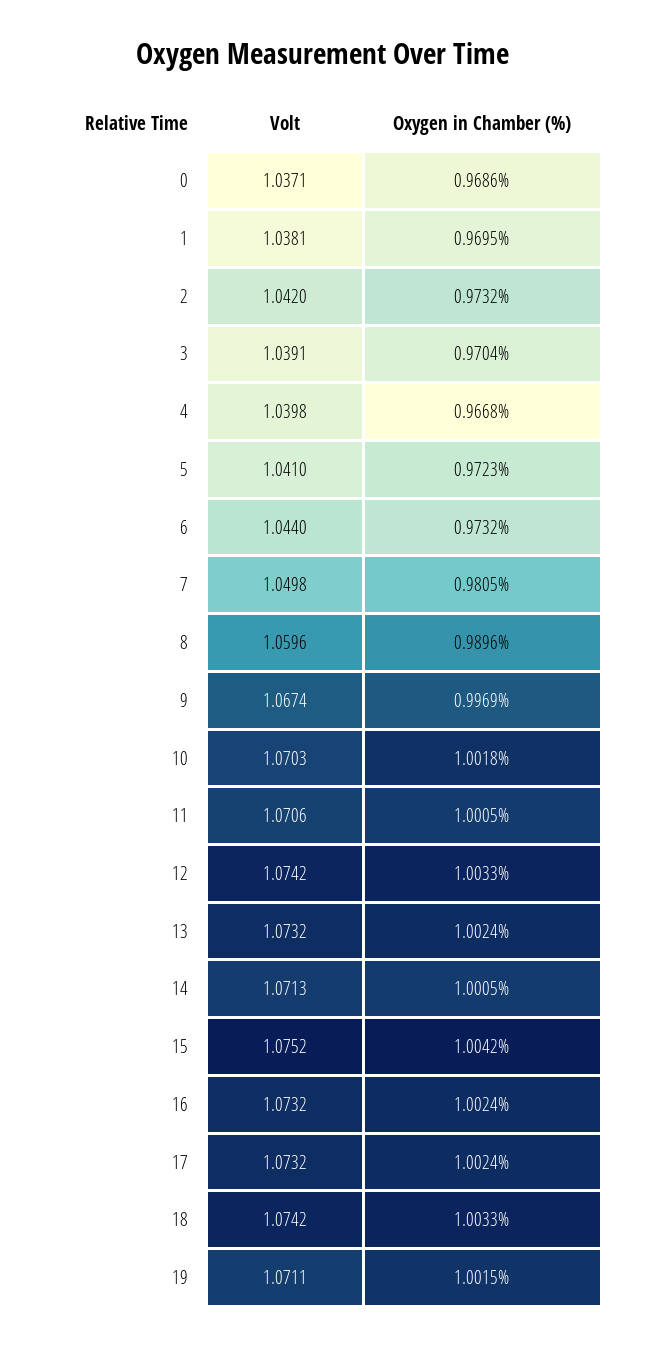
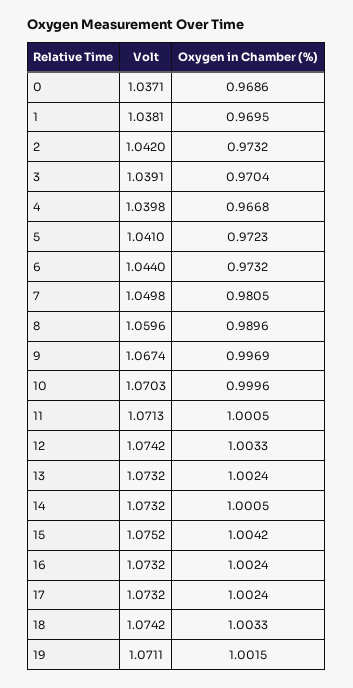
  {
    "Volt": {
      "0": 1.0371,
      "1": 1.0381,
      "2": 1.042,
      "3": 1.0391,
      "4": 1.0398,
      "5": 1.041,
      "6": 1.044,
      "7": 1.0498,
      "8": 1.0596,
      "9": 1.0674,
      "10": 1.0703,
-     "11": 1.0706,
+     "11": 1.0713,
      "12": 1.0742,
      "13": 1.0732,
-     "14": 1.0713,
+     "14": 1.0732,
      "15": 1.0752,
      "16": 1.0732,
      "17": 1.0732,
      "18": 1.0742,
      "19": 1.0711
    },
    "Oxygen in Chamber (%)": {
      "0": 0.9686,
      "1": 0.9695,
      "2": 0.9732,
      "3": 0.9704,
      "4": 0.9668,
      "5": 0.9723,
      "6": 0.9732,
      "7": 0.9805,
      "8": 0.9896,
      "9": 0.9969,
-     "10": 1.0018,
+     "10": 0.9996,
      "11": 1.0005,
      "12": 1.0033,
      "13": 1.0024,
      "14": 1.0005,
      "15": 1.0042,
      "16": 1.0024,
      "17": 1.0024,
      "18": 1.0033,
      "19": 1.0015
    }
  }

